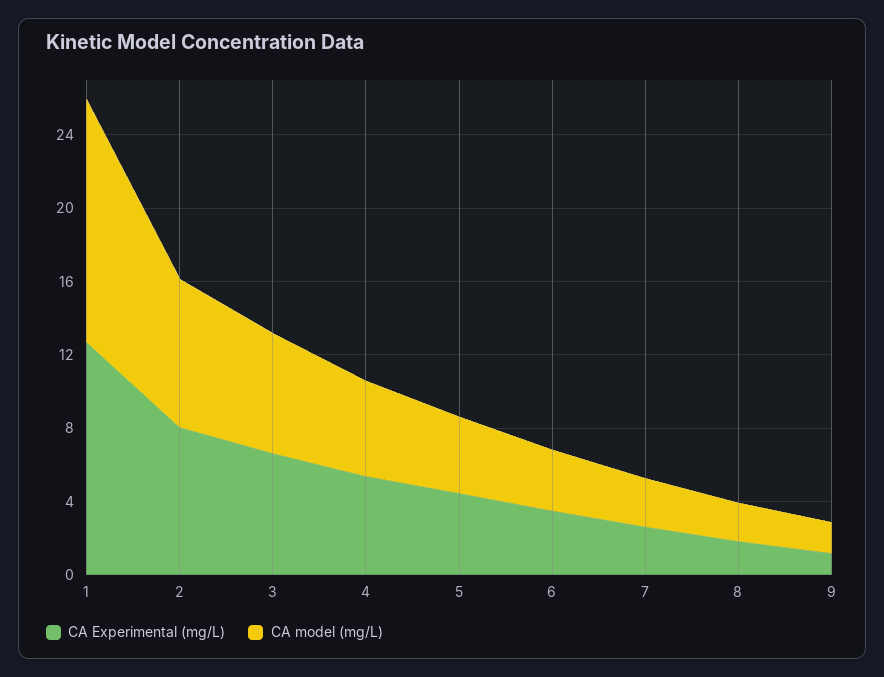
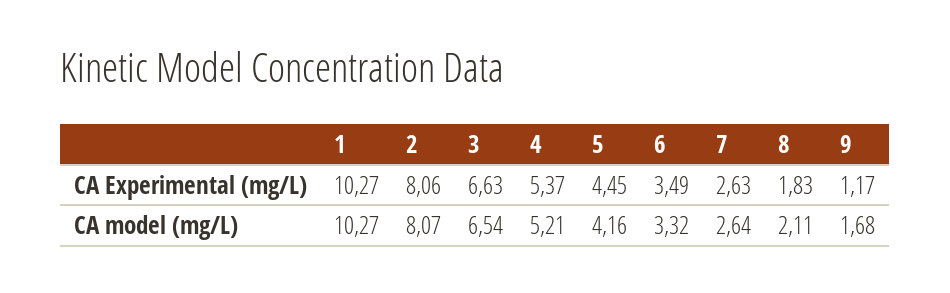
  {
    "CA Experimental (mg/L)": {
-     "1": 13,
+     "1": 10.27,
      "2": 8.06,
      "3": 6.63,
      "4": 5.37,
      "5": 4.45,
      "6": 3.49,
      "7": 2.63,
      "8": 1.83,
      "9": 1.17
    },
    "CA model (mg/L)": {
-     "1": 13,
+     "1": 10.27,
      "2": 8.07,
      "3": 6.54,
      "4": 5.21,
      "5": 4.16,
      "6": 3.32,
      "7": 2.64,
      "8": 2.11,
      "9": 1.68
    }
  }

